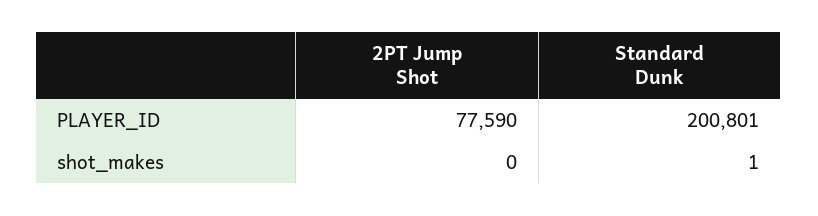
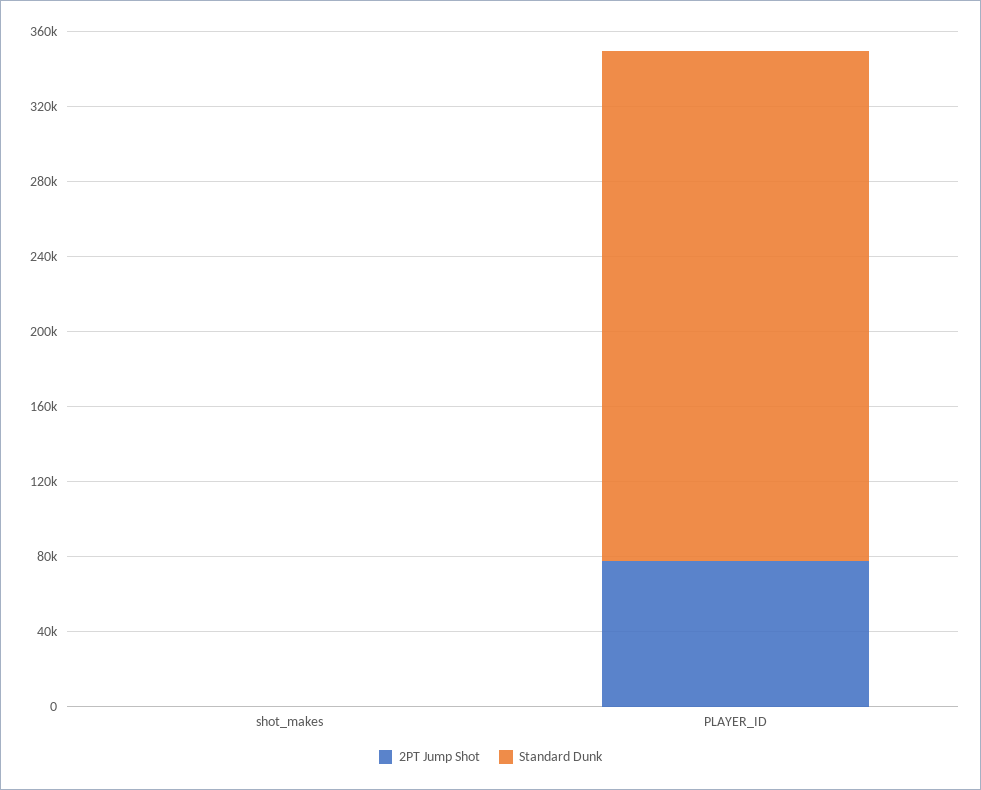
  {
    "2PT Jump Shot": {
      "PLAYER_ID": 77590,
      "shot_makes": 0
    },
    "Standard Dunk": {
-     "PLAYER_ID": 200801,
+     "PLAYER_ID": 270000,
      "shot_makes": 1
    }
  }

